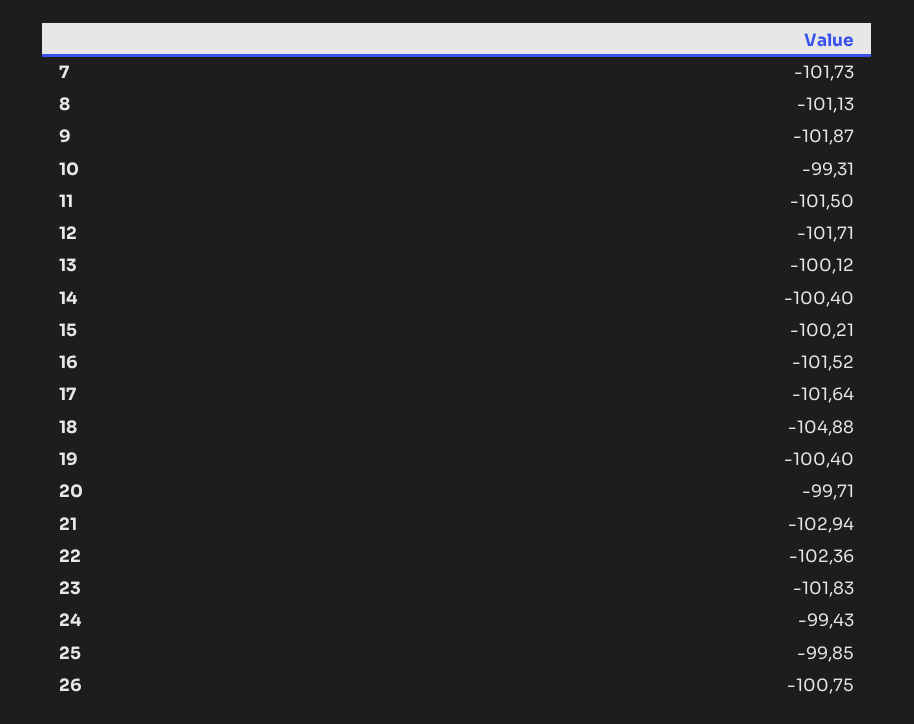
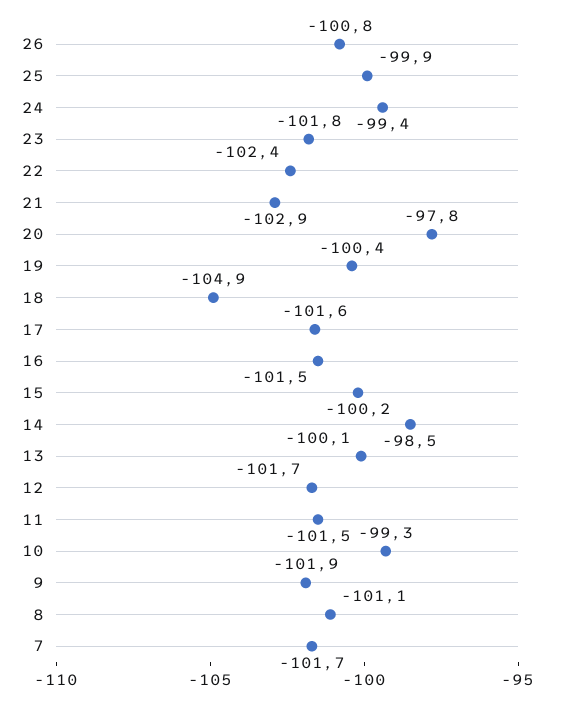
  {
    "7": -101.73,
    "8": -101.13,
    "9": -101.87,
    "10": -99.31,
    "11": -101.5,
    "12": -101.71,
    "13": -100.12,
-   "14": -100.4,
+   "14": -98.5,
    "15": -100.21,
    "16": -101.52,
    "17": -101.64,
    "18": -104.88,
    "19": -100.4,
-   "20": -99.71,
+   "20": -97.8,
    "21": -102.94,
    "22": -102.36,
    "23": -101.83,
    "24": -99.43,
    "25": -99.85,
    "26": -100.75
  }

